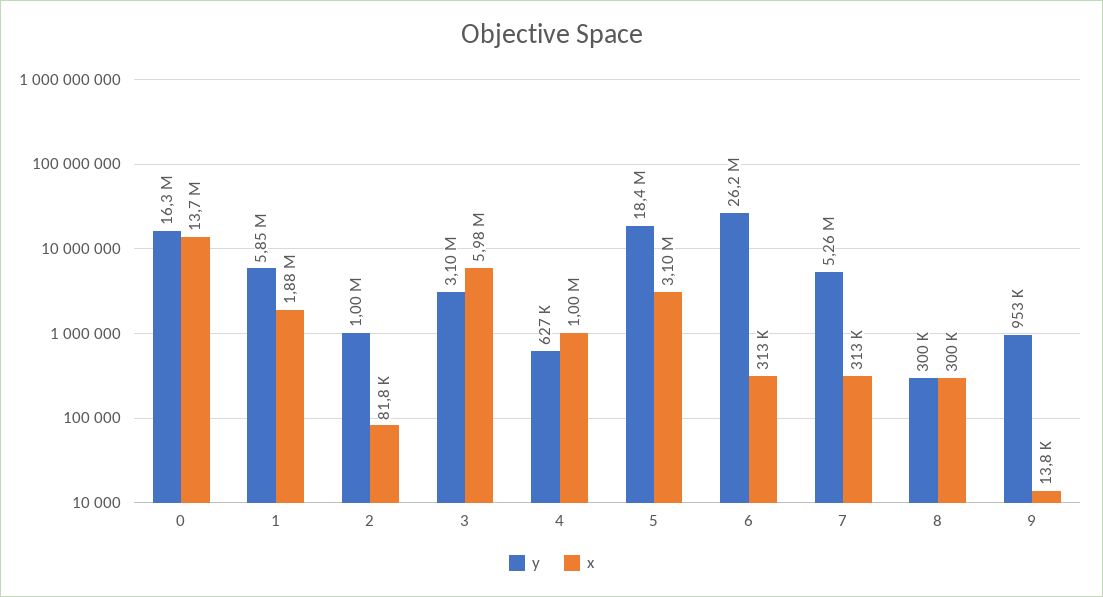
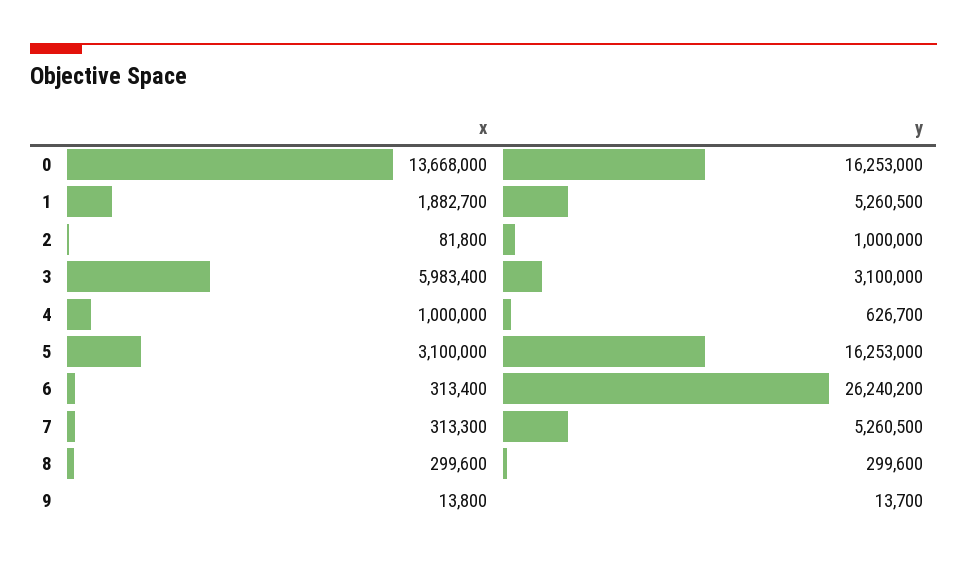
  {
    "y": {
      "0": 16253000,
-     "1": 5850000,
+     "1": 5260500,
      "2": 1000000,
      "3": 3100000,
      "4": 626700,
-     "5": 18400000,
+     "5": 16253000,
      "6": 26240200,
      "7": 5260500,
      "8": 299600,
-     "9": 953000
+     "9": 13700
    },
    "x": {
      "0": 13668000,
      "1": 1882700,
      "2": 81800,
      "3": 5983400,
      "4": 1000000,
      "5": 3100000,
      "6": 313400,
      "7": 313300,
      "8": 299600,
      "9": 13800
    }
  }

